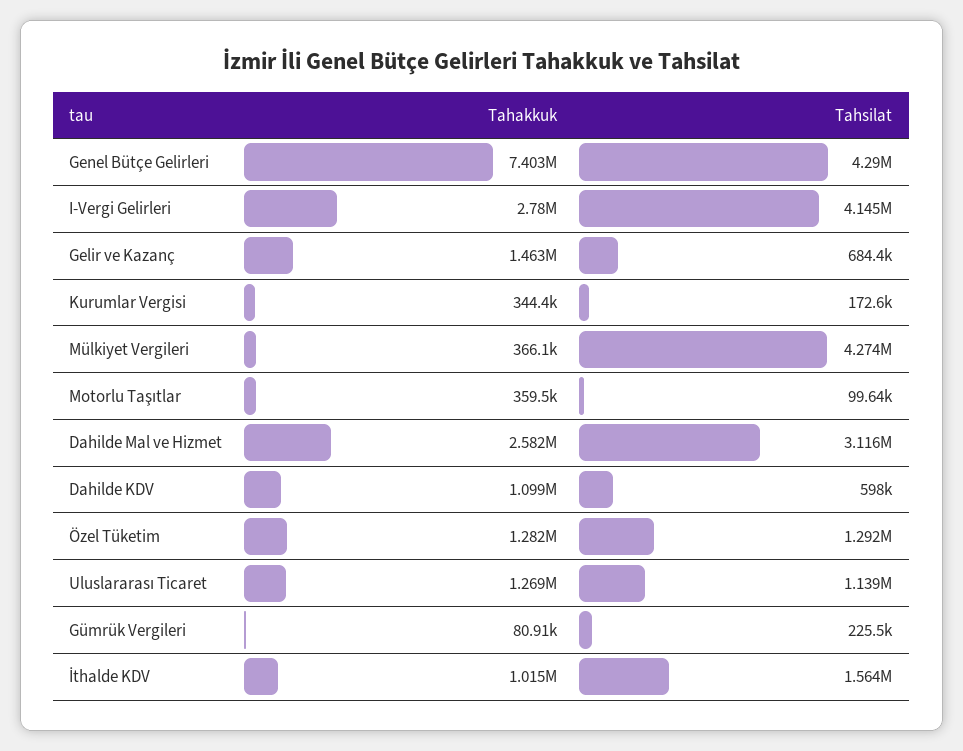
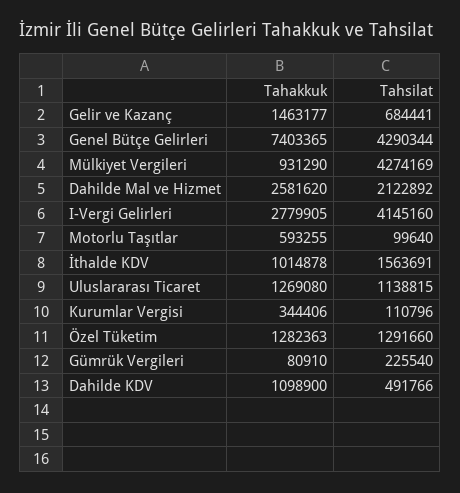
  {
    "Tahakkuk": {
      "Genel Bütçe Gelirleri": 7403365,
      "I-Vergi Gelirleri": 2779905,
      "Gelir ve Kazanç": 1463177,
      "Kurumlar Vergisi": 344406,
-     "Mülkiyet Vergileri": 366100,
+     "Mülkiyet Vergileri": 931290,
-     "Motorlu Taşıtlar": 359500,
+     "Motorlu Taşıtlar": 593255,
      "Dahilde Mal ve Hizmet": 2581620,
      "Dahilde KDV": 1098900,
      "Özel Tüketim": 1282363,
      "Uluslararası Ticaret": 1269080,
      "Gümrük Vergileri": 80910,
      "İthalde KDV": 1014878
    },
    "Tahsilat": {
      "Genel Bütçe Gelirleri": 4290344,
      "I-Vergi Gelirleri": 4145160,
      "Gelir ve Kazanç": 684441,
-     "Kurumlar Vergisi": 172600,
+     "Kurumlar Vergisi": 110796,
      "Mülkiyet Vergileri": 4274169,
      "Motorlu Taşıtlar": 99640,
-     "Dahilde Mal ve Hizmet": 3116000,
+     "Dahilde Mal ve Hizmet": 2122892,
-     "Dahilde KDV": 598000,
+     "Dahilde KDV": 491766,
      "Özel Tüketim": 1291660,
      "Uluslararası Ticaret": 1138815,
      "Gümrük Vergileri": 225540,
      "İthalde KDV": 1563691
    }
  }

